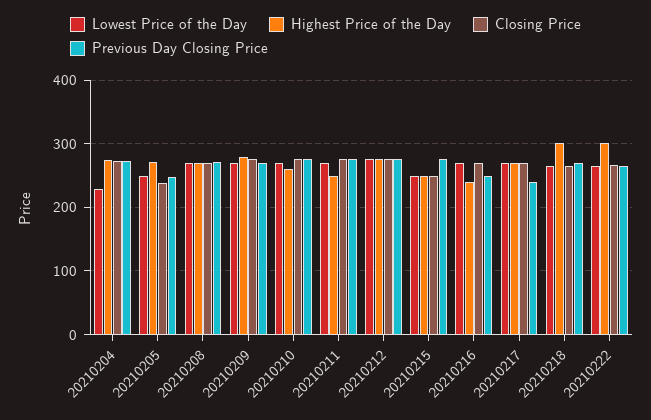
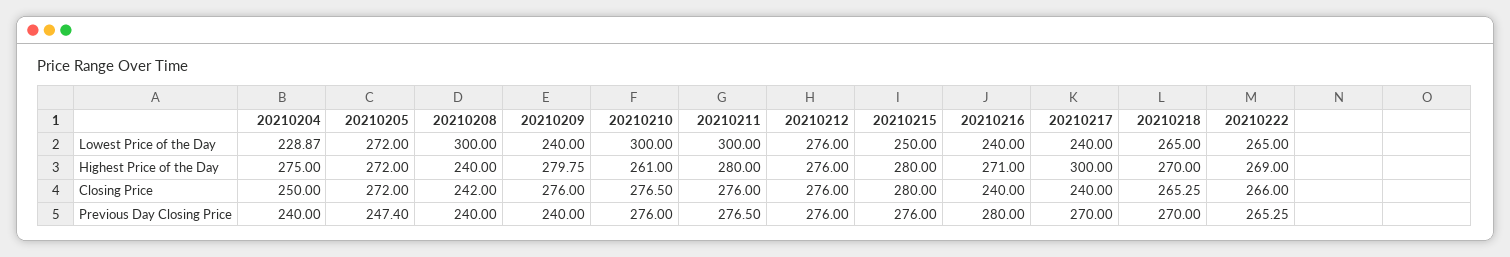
  {
    "Lowest Price of the Day": {
      "20210204": 228.87,
-     "20210205": 250,
+     "20210205": 272,
-     "20210208": 270,
+     "20210208": 300,
-     "20210209": 270,
+     "20210209": 240,
-     "20210210": 270,
+     "20210210": 300,
-     "20210211": 270,
+     "20210211": 300,
      "20210212": 276,
      "20210215": 250,
-     "20210216": 270,
+     "20210216": 240,
-     "20210217": 270,
+     "20210217": 240,
      "20210218": 265,
      "20210222": 265
    },
    "Highest Price of the Day": {
      "20210204": 275,
      "20210205": 272,
-     "20210208": 270,
+     "20210208": 240,
      "20210209": 279.75,
      "20210210": 261,
-     "20210211": 250,
+     "20210211": 280,
      "20210212": 276,
-     "20210215": 250,
+     "20210215": 280,
-     "20210216": 240,
+     "20210216": 271,
-     "20210217": 270,
+     "20210217": 300,
-     "20210218": 300,
+     "20210218": 270,
-     "20210222": 300
+     "20210222": 269
    },
    "Closing Price": {
-     "20210204": 270,
+     "20210204": 250,
-     "20210205": 240,
+     "20210205": 272,
-     "20210208": 270,
+     "20210208": 242,
      "20210209": 276,
      "20210210": 276.5,
      "20210211": 276,
      "20210212": 276,
-     "20210215": 250,
+     "20210215": 280,
-     "20210216": 270,
+     "20210216": 240,
-     "20210217": 270,
+     "20210217": 240,
      "20210218": 265.25,
      "20210222": 266
    },
    "Previous Day Closing Price": {
-     "20210204": 270,
+     "20210204": 240,
      "20210205": 247.4,
-     "20210208": 270,
+     "20210208": 240,
-     "20210209": 270,
+     "20210209": 240,
      "20210210": 276,
      "20210211": 276.5,
      "20210212": 276,
      "20210215": 276,
-     "20210216": 250,
+     "20210216": 280,
-     "20210217": 240,
+     "20210217": 270,
      "20210218": 270,
      "20210222": 265.25
    }
  }

